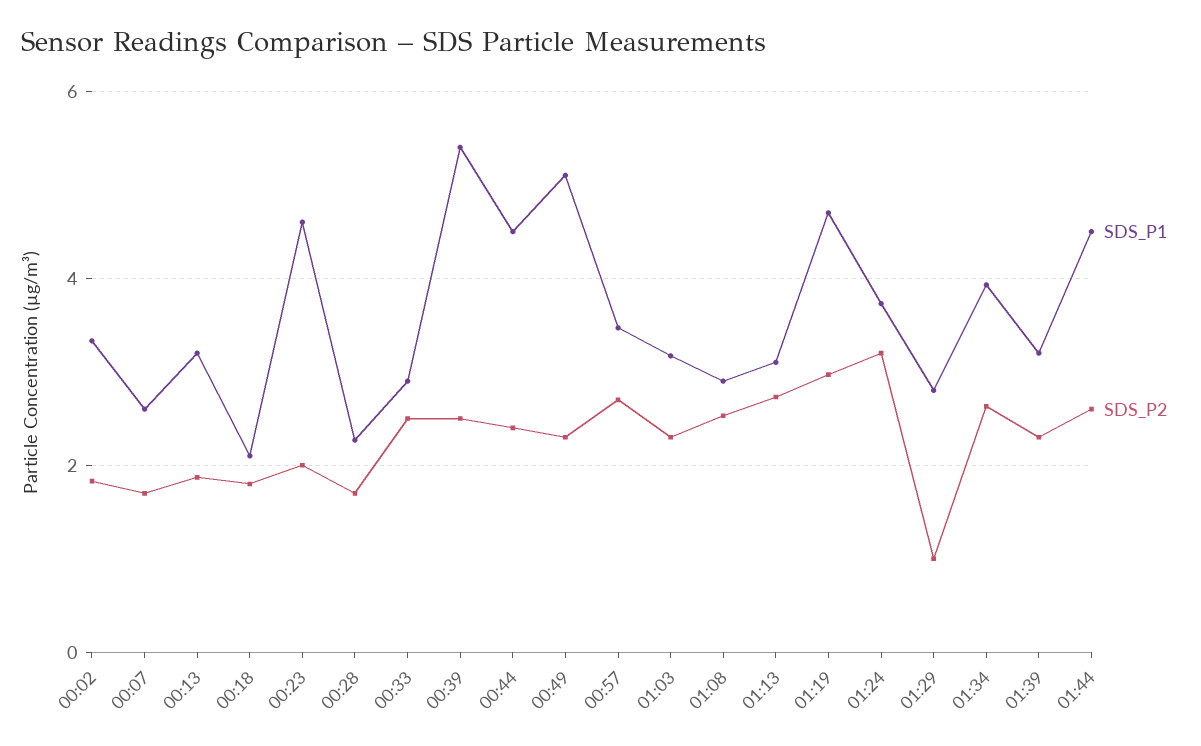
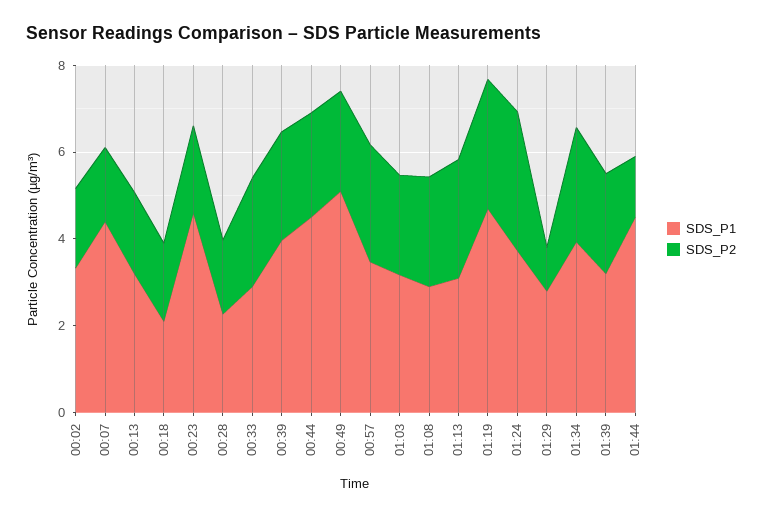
  {
    "SDS_P1": {
      "00:02": 3.4,
-     "00:07": 2.6,
+     "00:07": 4.5,
      "00:13": 3.2,
      "00:18": 2.2,
      "00:23": 4.6,
      "00:28": 2.2,
      "00:33": 3,
-     "00:39": 5.4,
+     "00:39": 4,
      "00:44": 4.6,
      "00:49": 5.2,
      "00:57": 3.4,
      "01:03": 3.2,
      "01:08": 3,
      "01:13": 3.2,
      "01:19": 4.8,
      "01:24": 3.8,
      "01:29": 2.8,
      "01:34": 4,
      "01:39": 3.2,
      "01:44": 4.6
    },
    "SDS_P2": {
      "00:02": 1.8,
      "00:07": 1.8,
      "00:13": 1.8,
      "00:18": 1.8,
      "00:23": 2,
      "00:28": 1.8,
      "00:33": 2.6,
      "00:39": 2.6,
      "00:44": 2.4,
      "00:49": 2.4,
      "00:57": 2.8,
      "01:03": 2.4,
      "01:08": 2.6,
      "01:13": 2.8,
      "01:19": 3,
      "01:24": 3.2,
      "01:29": 1,
      "01:34": 2.6,
      "01:39": 2.4,
-     "01:44": 2.6
+     "01:44": 1.5
    }
  }

